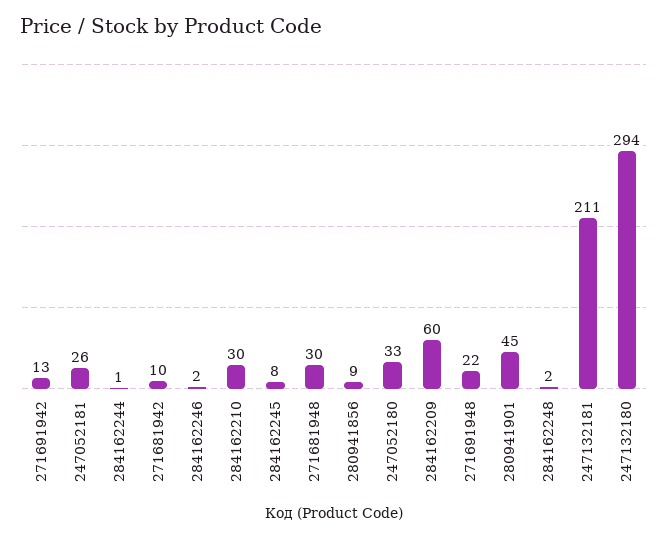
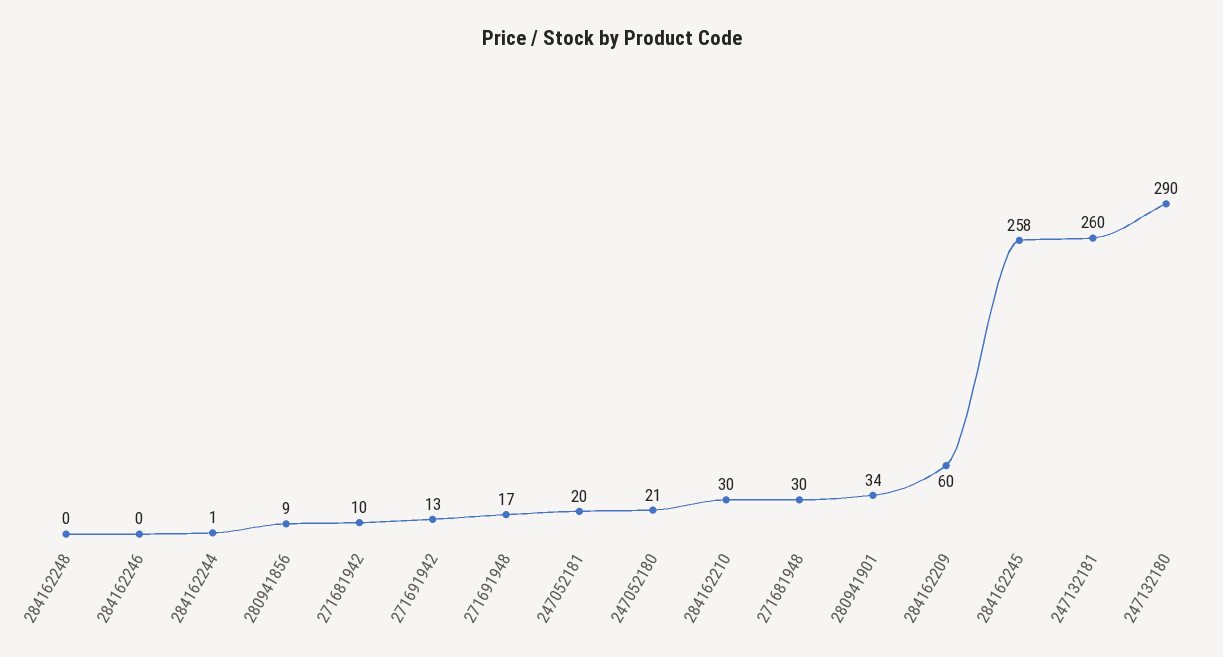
  {
    "271691942": 13,
-   "247052181": 26,
+   "247052181": 20,
    "284162244": 1,
    "271681942": 10,
-   "284162246": 2,
+   "284162246": 0,
    "284162210": 30,
-   "284162245": 8,
+   "284162245": 258,
    "271681948": 30,
    "280941856": 9,
-   "247052180": 33,
+   "247052180": 21,
    "284162209": 60,
-   "271691948": 22,
+   "271691948": 17,
-   "280941901": 45,
+   "280941901": 34,
-   "284162248": 2,
+   "284162248": 0,
-   "247132181": 211,
+   "247132181": 260,
-   "247132180": 294
+   "247132180": 290
  }

